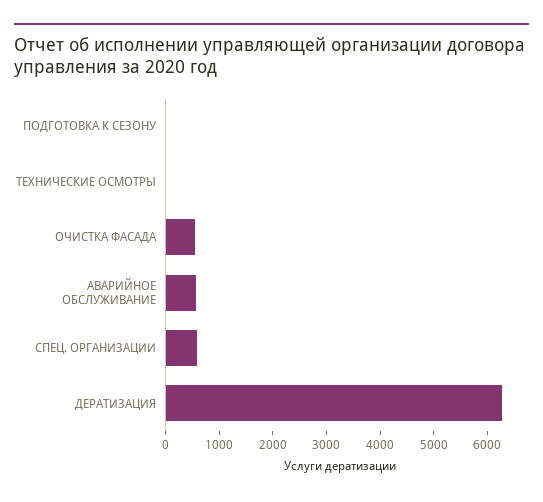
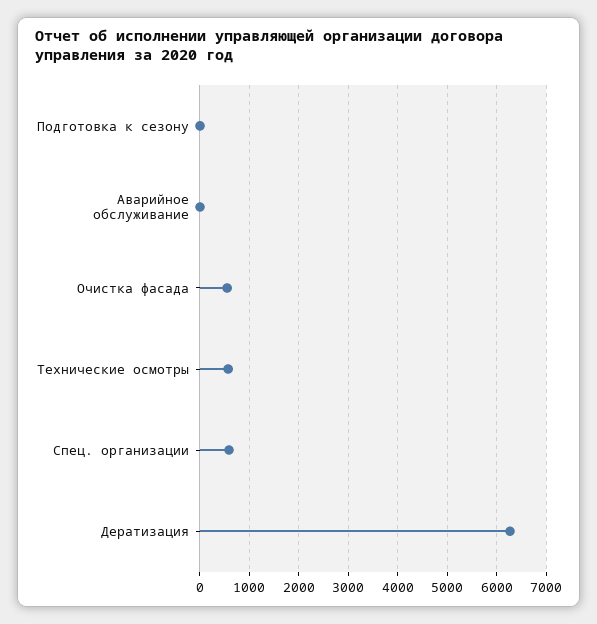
  {
    "ПОДГОТОВКА К СЕЗОНУ": 0,
-   "ТЕХНИЧЕСКИЕ ОСМОТРЫ": 0,
+   "ТЕХНИЧЕСКИЕ ОСМОТРЫ": 600,
    "ОЧИСТКА ФАСАДА": 600,
-   "АВАРИЙНОЕ ОБСЛУЖИВАНИЕ": 600,
+   "АВАРИЙНОЕ ОБСЛУЖИВАНИЕ": 0,
    "СПЕЦ. ОРГАНИЗАЦИИ": 600,
    "ДЕРАТИЗАЦИЯ": 6200
  }

